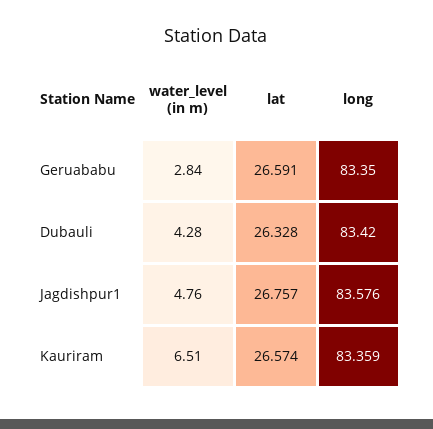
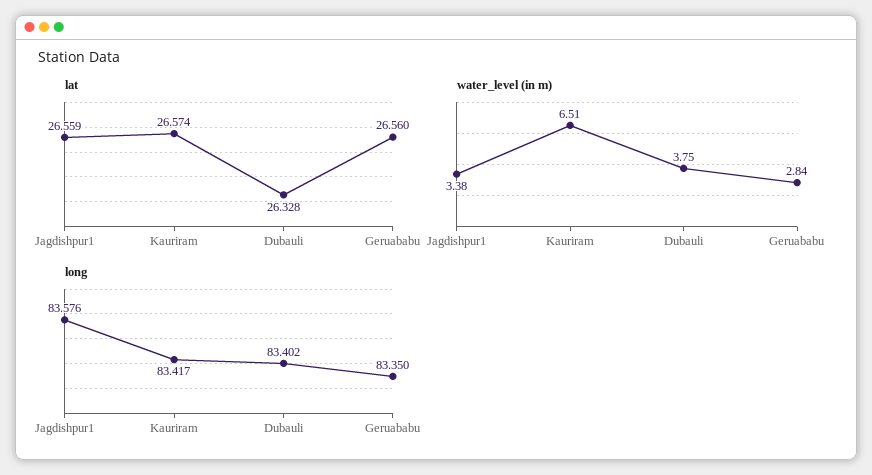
  {
    "water_level (in m)": {
      "Geruababu": 2.84,
-     "Dubauli": 4.28,
+     "Dubauli": 3.75,
-     "Jagdishpur1": 4.76,
+     "Jagdishpur1": 3.38,
      "Kauriram": 6.51
    },
    "lat": {
-     "Geruababu": 26.591,
+     "Geruababu": 26.56,
      "Dubauli": 26.328,
-     "Jagdishpur1": 26.757,
+     "Jagdishpur1": 26.559,
      "Kauriram": 26.574
    },
    "long": {
      "Geruababu": 83.35,
-     "Dubauli": 83.42,
+     "Dubauli": 83.402,
      "Jagdishpur1": 83.576,
-     "Kauriram": 83.359
+     "Kauriram": 83.417
    }
  }

